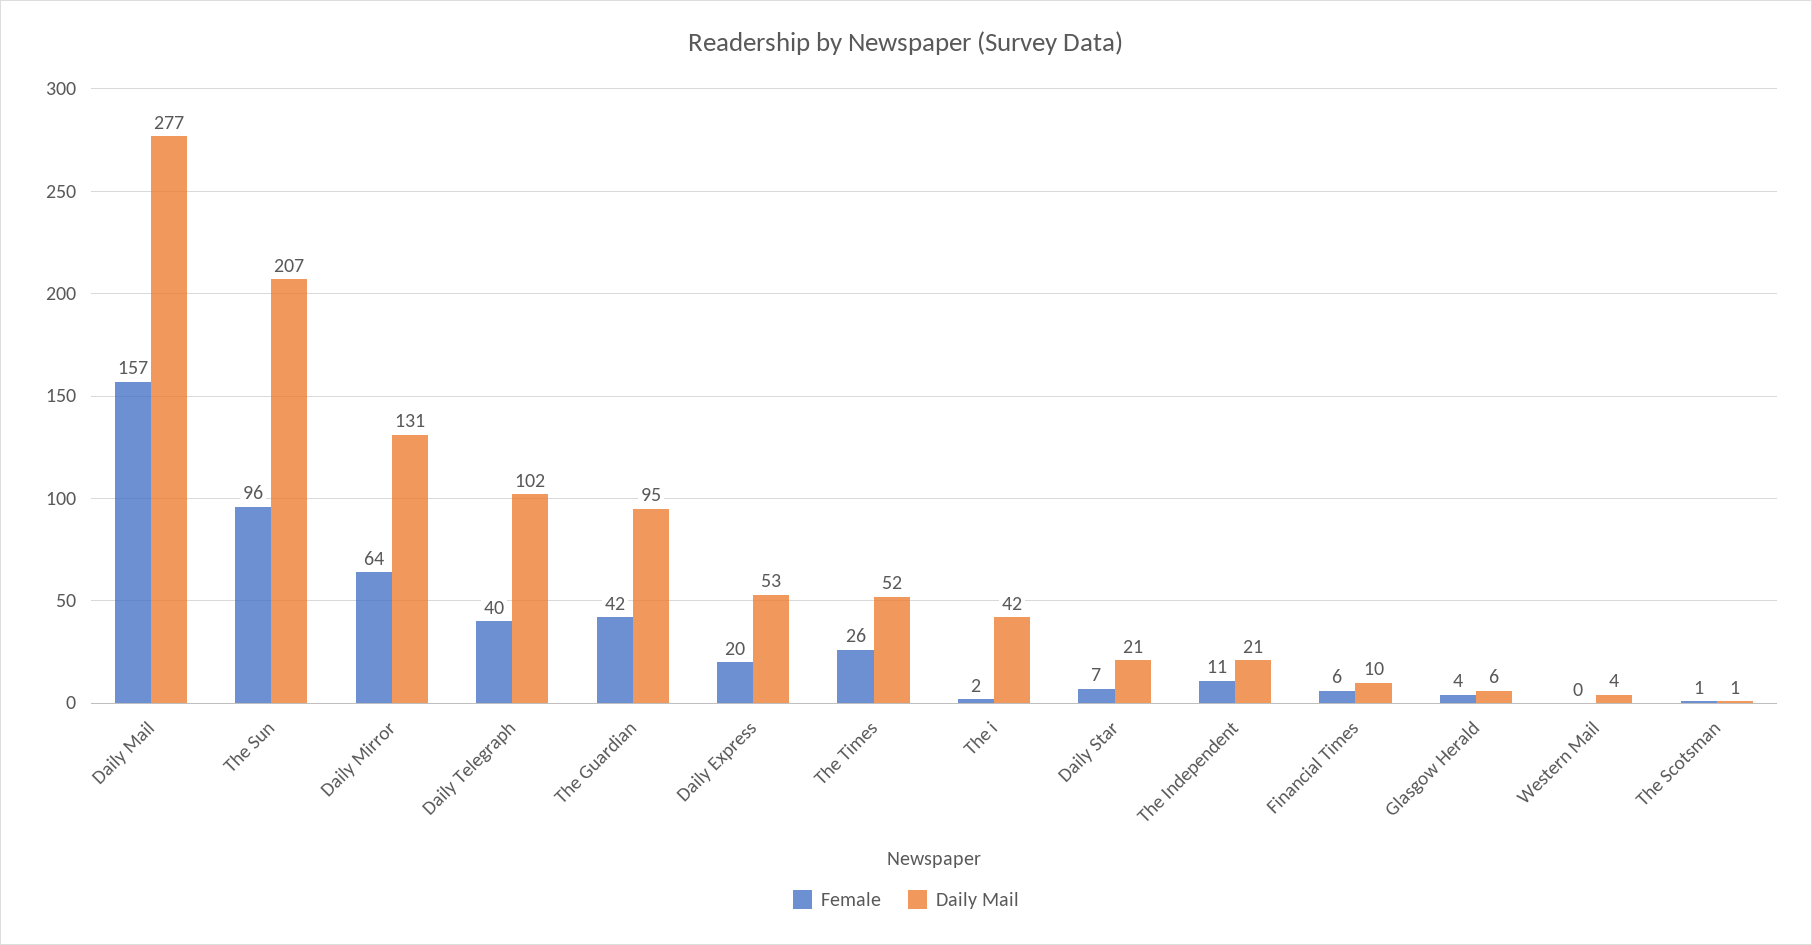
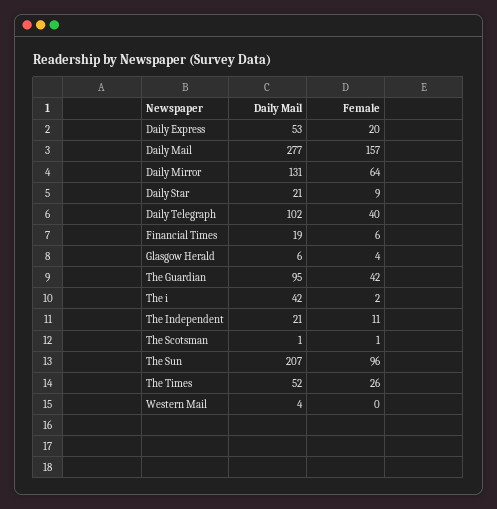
  {
    "Female": {
      "Daily Mail": 157,
      "The Sun": 96,
      "Daily Mirror": 64,
      "Daily Telegraph": 40,
      "The Guardian": 42,
      "Daily Express": 20,
      "The Times": 26,
      "The i": 2,
-     "Daily Star": 7,
+     "Daily Star": 9,
      "The Independent": 11,
      "Financial Times": 6,
      "Glasgow Herald": 4,
      "Western Mail": 0,
      "The Scotsman": 1
    },
    "Daily Mail": {
      "Daily Mail": 277,
      "The Sun": 207,
      "Daily Mirror": 131,
      "Daily Telegraph": 102,
      "The Guardian": 95,
      "Daily Express": 53,
      "The Times": 52,
      "The i": 42,
      "Daily Star": 21,
      "The Independent": 21,
-     "Financial Times": 10,
+     "Financial Times": 19,
      "Glasgow Herald": 6,
      "Western Mail": 4,
      "The Scotsman": 1
    }
  }

